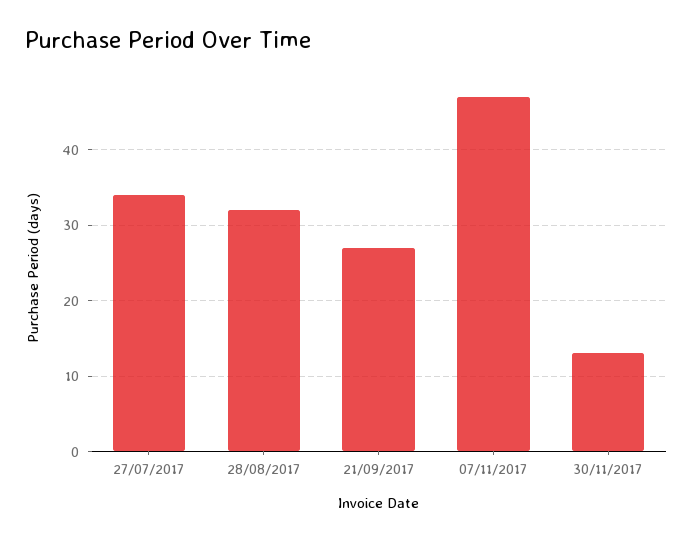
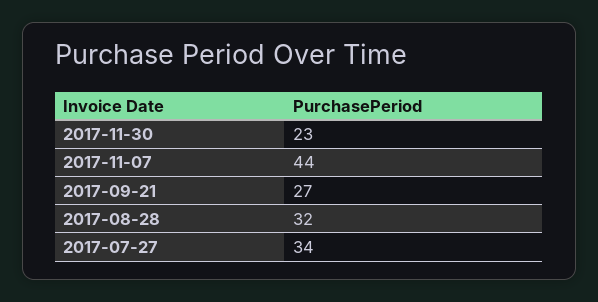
  {
    "27/07/2017": 34,
    "28/08/2017": 32,
    "21/09/2017": 27,
-   "07/11/2017": 47,
+   "07/11/2017": 44,
-   "30/11/2017": 13
+   "30/11/2017": 23
  }

